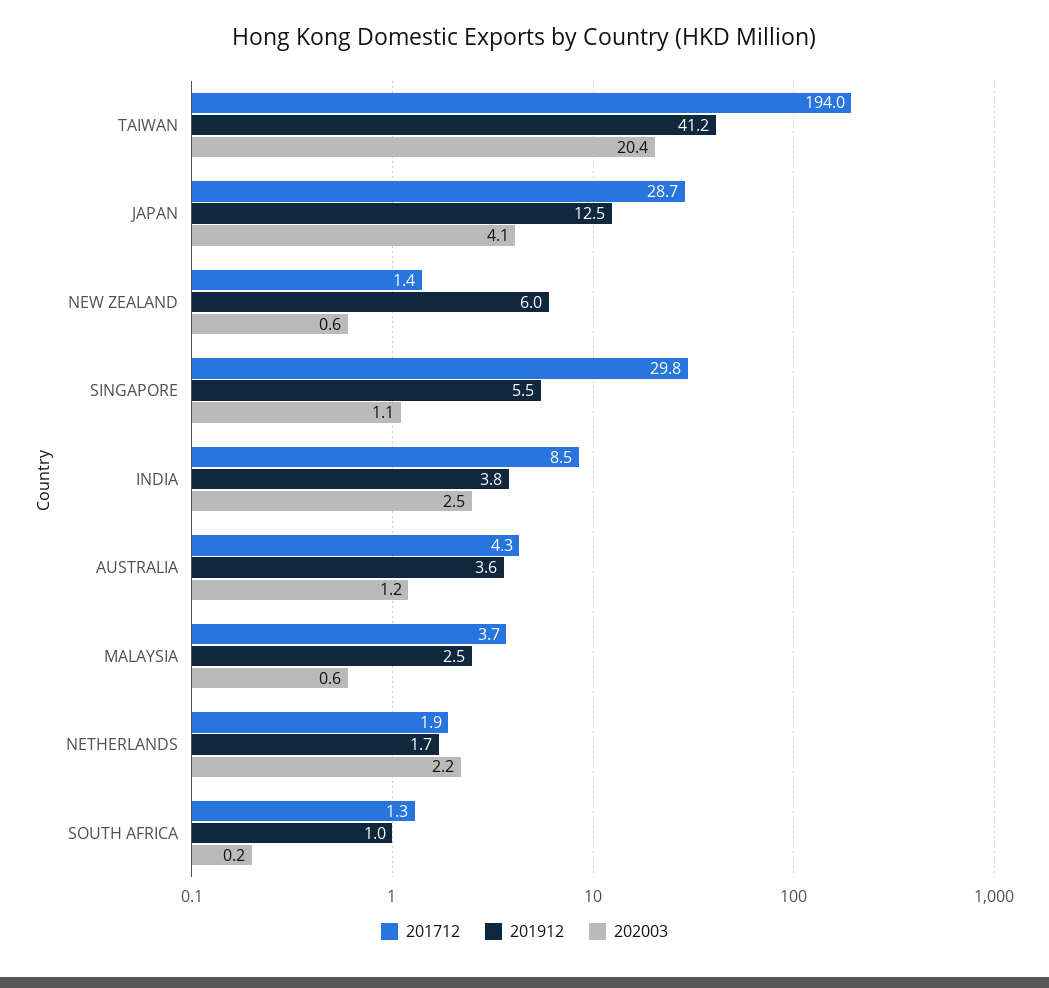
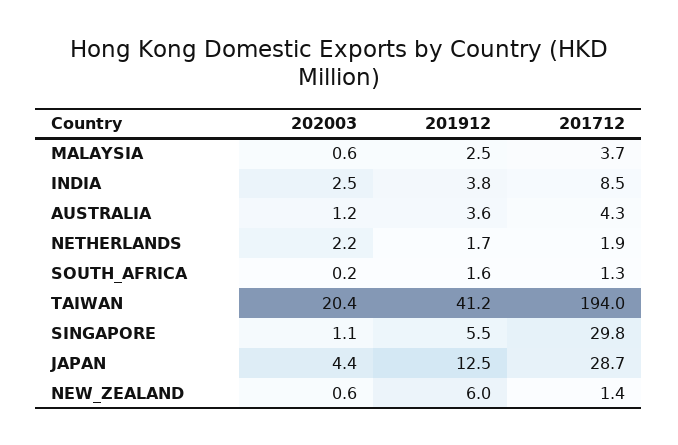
  {
    "201712": {
      "TAIWAN": 194,
      "JAPAN": 28.7,
      "NEW ZEALAND": 1.4,
      "SINGAPORE": 29.8,
      "INDIA": 8.5,
      "AUSTRALIA": 4.3,
      "MALAYSIA": 3.7,
      "NETHERLANDS": 1.9,
      "SOUTH AFRICA": 1.3
    },
    "201912": {
      "TAIWAN": 41.2,
      "JAPAN": 12.5,
      "NEW ZEALAND": 6,
      "SINGAPORE": 5.5,
      "INDIA": 3.8,
      "AUSTRALIA": 3.6,
      "MALAYSIA": 2.5,
      "NETHERLANDS": 1.7,
-     "SOUTH AFRICA": 1
+     "SOUTH AFRICA": 1.6
    },
    "202003": {
      "TAIWAN": 20.4,
-     "JAPAN": 4.1,
+     "JAPAN": 4.4,
      "NEW ZEALAND": 0.6,
      "SINGAPORE": 1.1,
      "INDIA": 2.5,
      "AUSTRALIA": 1.2,
      "MALAYSIA": 0.6,
      "NETHERLANDS": 2.2,
      "SOUTH AFRICA": 0.2
    }
  }

